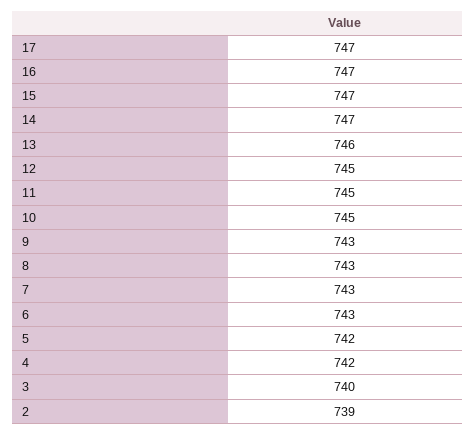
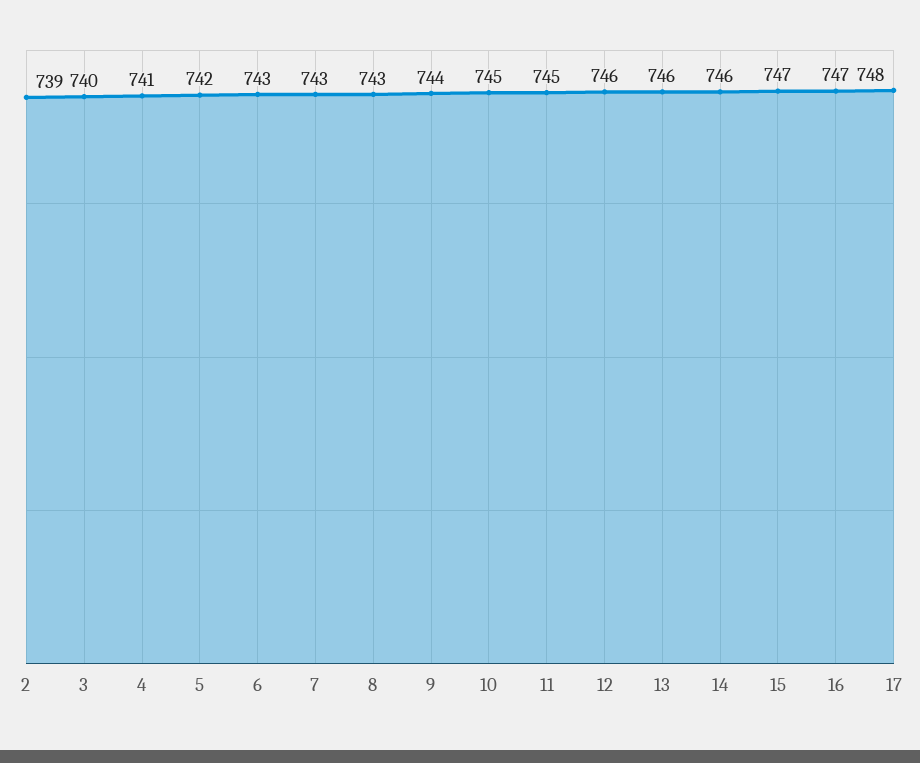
  {
-   "17": 747,
+   "17": 748,
    "16": 747,
    "15": 747,
-   "14": 747,
+   "14": 746,
    "13": 746,
-   "12": 745,
+   "12": 746,
    "11": 745,
    "10": 745,
-   "9": 743,
+   "9": 744,
    "8": 743,
    "7": 743,
    "6": 743,
    "5": 742,
-   "4": 742,
+   "4": 741,
    "3": 740,
    "2": 739
  }

